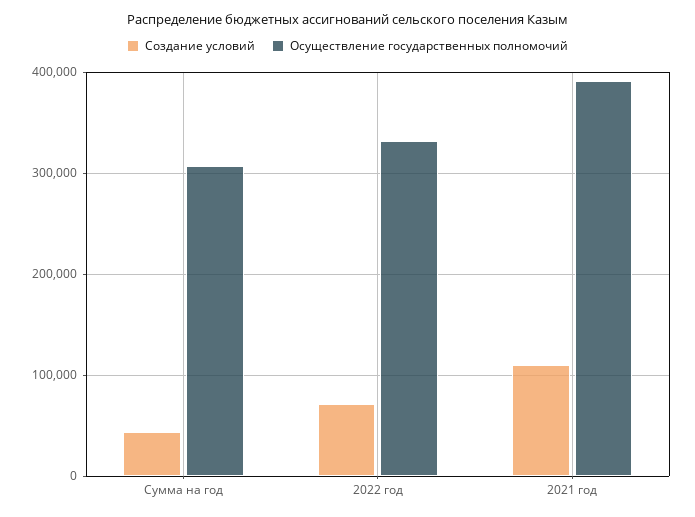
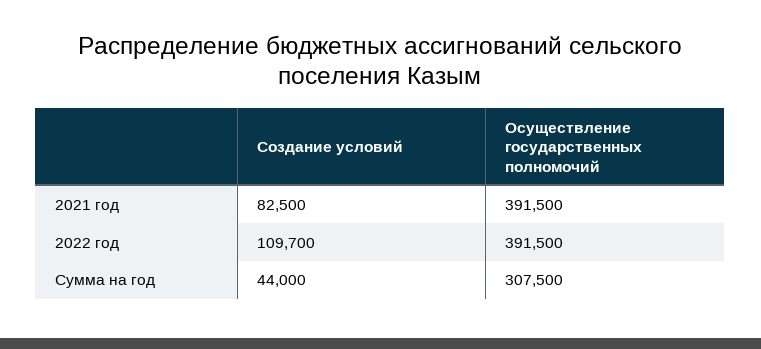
  {
    "Создание условий": {
      "Сумма на год": 44000,
-     "2022 год": 70000,
+     "2022 год": 109700,
-     "2021 год": 110000
+     "2021 год": 82500
    },
    "Осуществление государственных полномочий": {
      "Сумма на год": 307500,
-     "2022 год": 330000,
+     "2022 год": 391500,
      "2021 год": 391500
    }
  }

